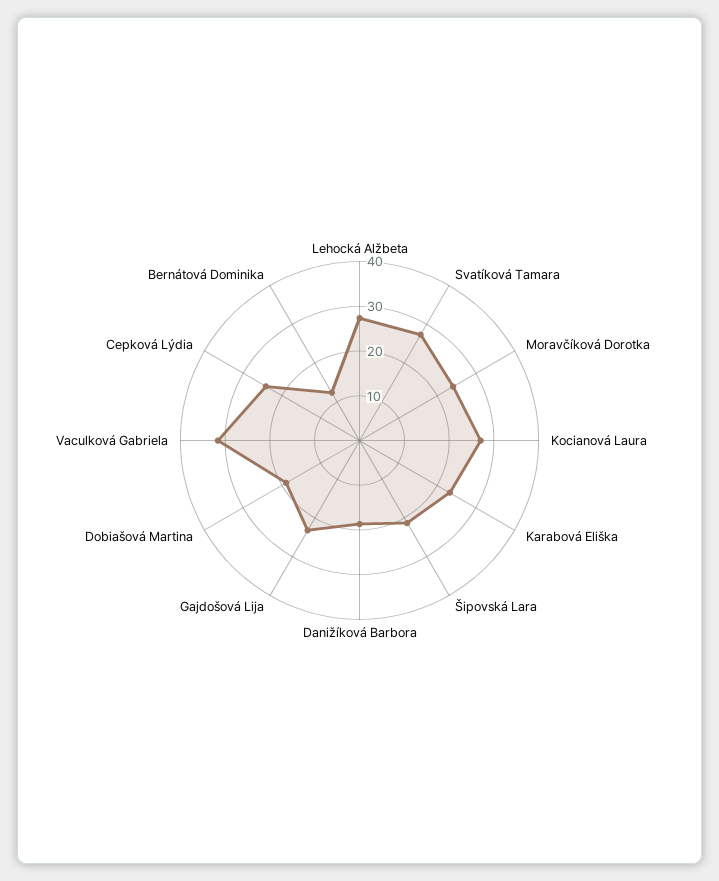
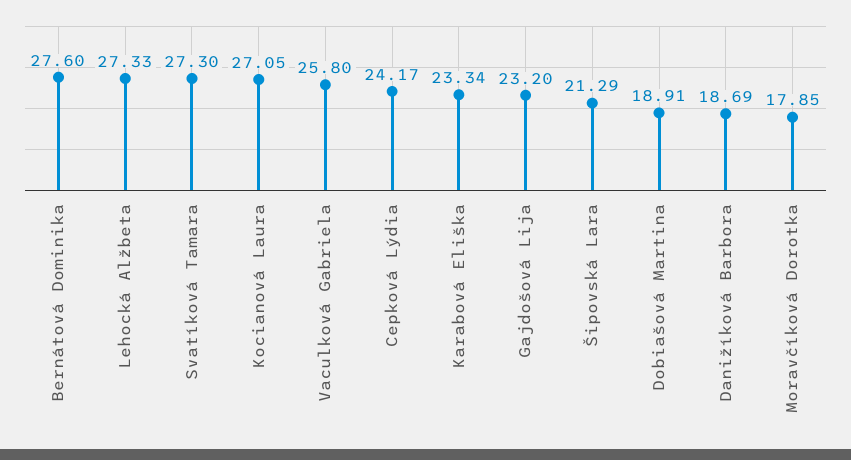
  {
    "Lehocká Alžbeta": 27.33,
    "Svatíková Tamara": 27.3,
-   "Moravčíková Dorotka": 24,
+   "Moravčíková Dorotka": 17.85,
    "Kocianová Laura": 27.05,
    "Karabová Eliška": 23.34,
    "Šipovská Lara": 21.29,
    "Danižíková Barbora": 18.69,
    "Gajdošová Lija": 23.2,
    "Dobiašová Martina": 18.91,
-   "Vaculková Gabriela": 32,
+   "Vaculková Gabriela": 25.8,
    "Cepková Lýdia": 24.17,
-   "Bernátová Dominika": 12
+   "Bernátová Dominika": 27.6
  }

